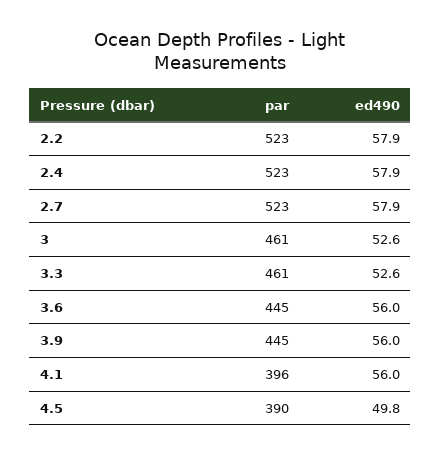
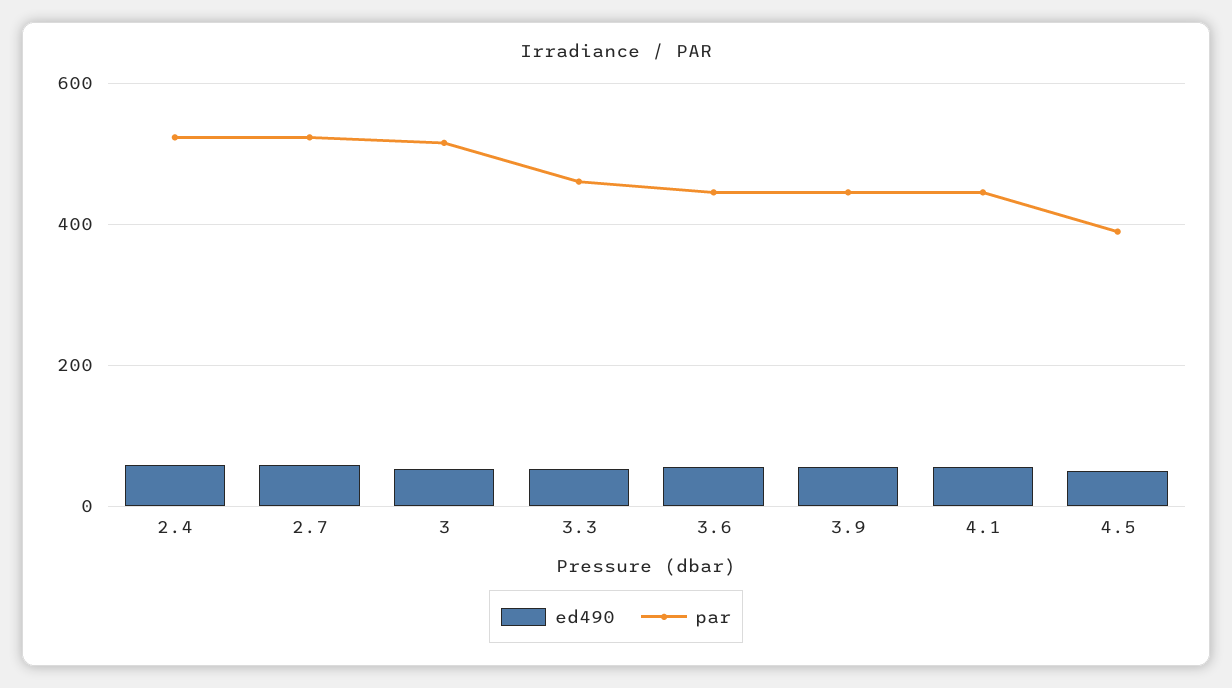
  {
    "par": {
-     "2.2": 523,
      "2.4": 523,
      "2.7": 523,
-     "3": 461,
+     "3": 520,
      "3.3": 461,
      "3.6": 445,
      "3.9": 445,
-     "4.1": 396,
+     "4.1": 440,
      "4.5": 390
    },
    "ed490": {
-     "2.2": 57.9,
      "2.4": 57.9,
      "2.7": 57.9,
      "3": 52.6,
      "3.3": 52.6,
      "3.6": 56,
      "3.9": 56,
      "4.1": 56,
      "4.5": 49.8
    }
  }

